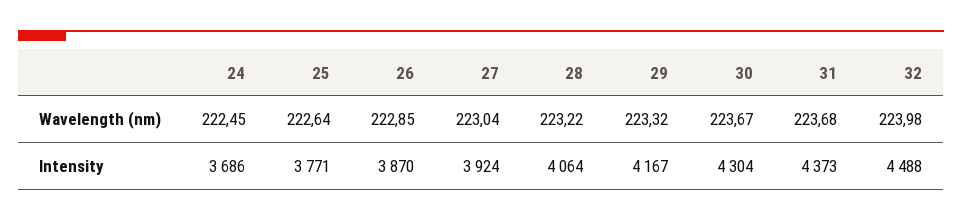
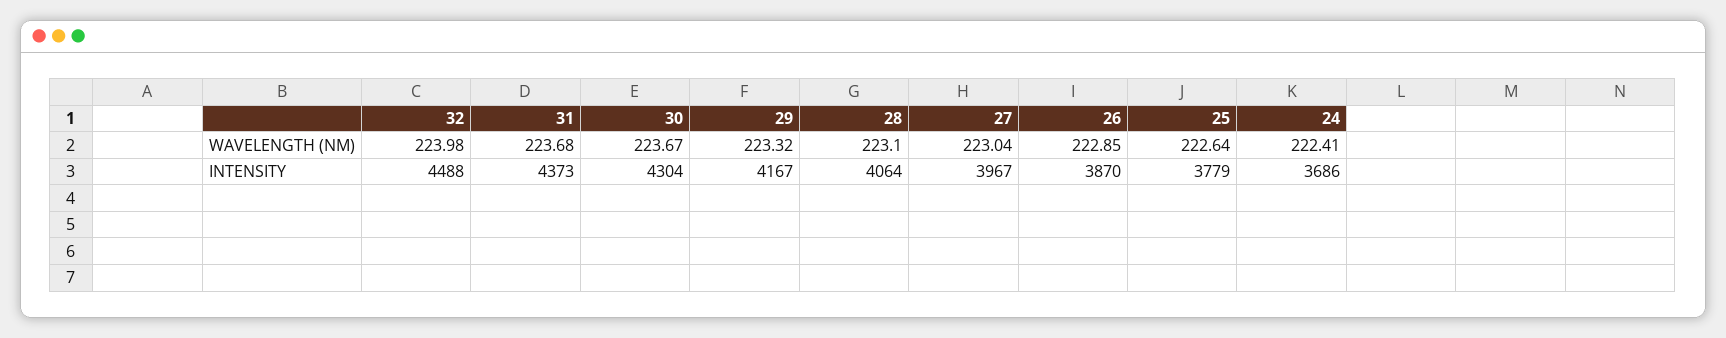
  {
    "24": {
-     "Wavelength (nm)": 222.45,
+     "Wavelength (nm)": 222.41,
      "Intensity": 3686
    },
    "25": {
      "Wavelength (nm)": 222.64,
-     "Intensity": 3771
+     "Intensity": 3779
    },
    "26": {
      "Wavelength (nm)": 222.85,
      "Intensity": 3870
    },
    "27": {
      "Wavelength (nm)": 223.04,
-     "Intensity": 3924
+     "Intensity": 3967
    },
    "28": {
-     "Wavelength (nm)": 223.22,
+     "Wavelength (nm)": 223.1,
      "Intensity": 4064
    },
    "29": {
      "Wavelength (nm)": 223.32,
      "Intensity": 4167
    },
    "30": {
      "Wavelength (nm)": 223.67,
      "Intensity": 4304
    },
    "31": {
      "Wavelength (nm)": 223.68,
      "Intensity": 4373
    },
    "32": {
      "Wavelength (nm)": 223.98,
      "Intensity": 4488
    }
  }

